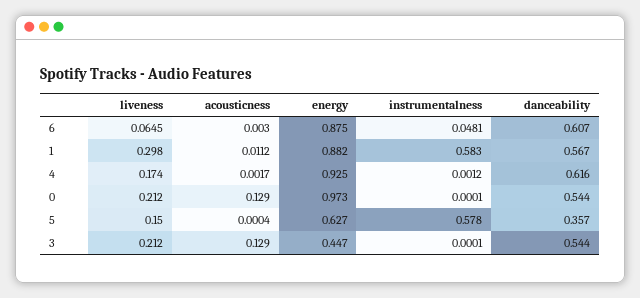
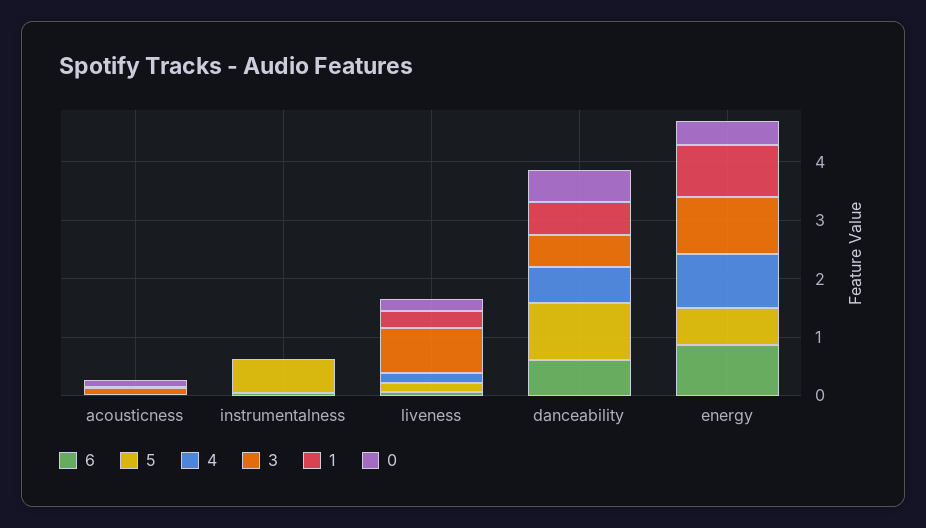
  {
    "6": {
      "liveness": 0.0645,
      "acousticness": 0.003,
      "energy": 0.875,
      "instrumentalness": 0.0481,
      "danceability": 0.607
    },
    "1": {
      "liveness": 0.298,
      "acousticness": 0.0112,
      "energy": 0.882,
-     "instrumentalness": 0.583,
+     "instrumentalness": 0,
      "danceability": 0.567
    },
    "4": {
      "liveness": 0.174,
      "acousticness": 0.0017,
      "energy": 0.925,
      "instrumentalness": 0.0012,
      "danceability": 0.616
    },
    "0": {
      "liveness": 0.212,
      "acousticness": 0.129,
-     "energy": 0.973,
+     "energy": 0.4,
      "instrumentalness": 0.0001,
      "danceability": 0.544
    },
    "5": {
      "liveness": 0.15,
      "acousticness": 0.0004,
      "energy": 0.627,
      "instrumentalness": 0.578,
-     "danceability": 0.357
+     "danceability": 1
    },
    "3": {
-     "liveness": 0.212,
+     "liveness": 0.8,
      "acousticness": 0.129,
-     "energy": 0.447,
+     "energy": 1,
      "instrumentalness": 0.0001,
      "danceability": 0.544
    }
  }

